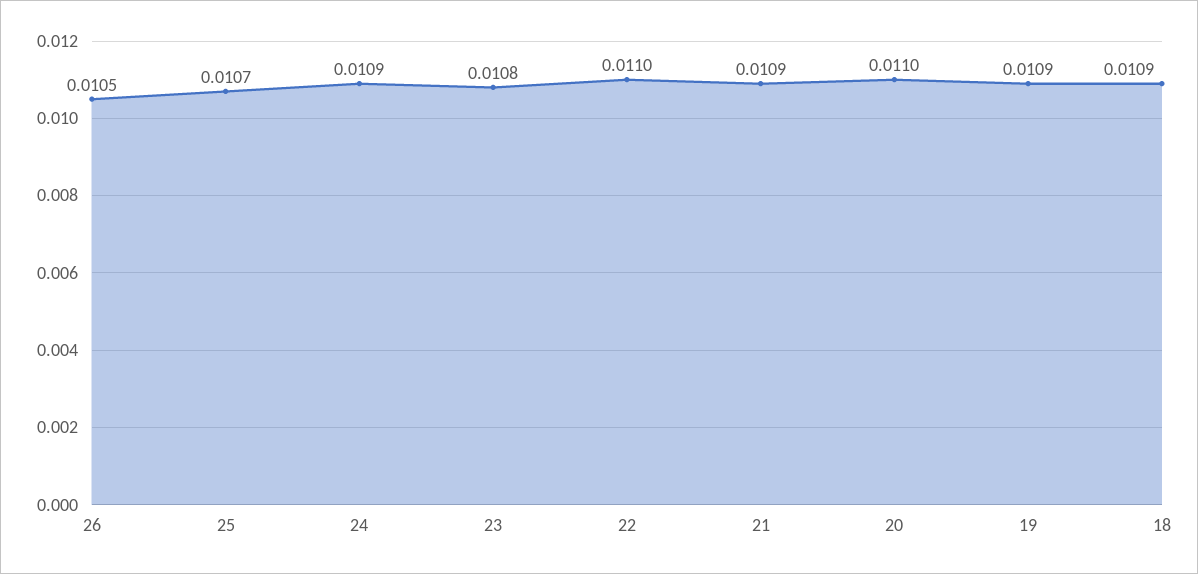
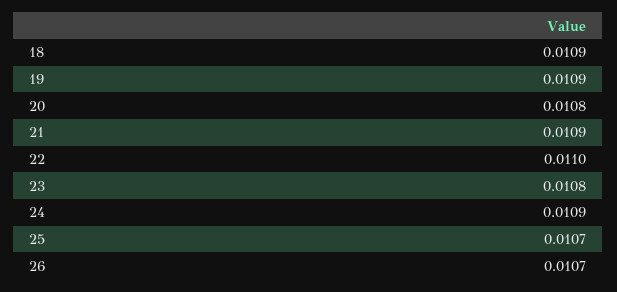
  {
-   "26": 0.0105,
+   "26": 0.0107,
    "25": 0.0107,
    "24": 0.0109,
    "23": 0.0108,
    "22": 0.011,
    "21": 0.0109,
-   "20": 0.011,
+   "20": 0.0108,
    "19": 0.0109,
    "18": 0.0109
  }

